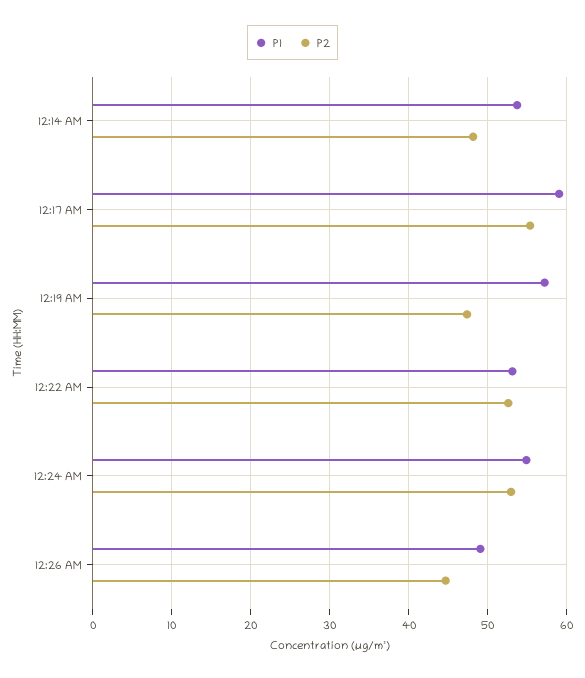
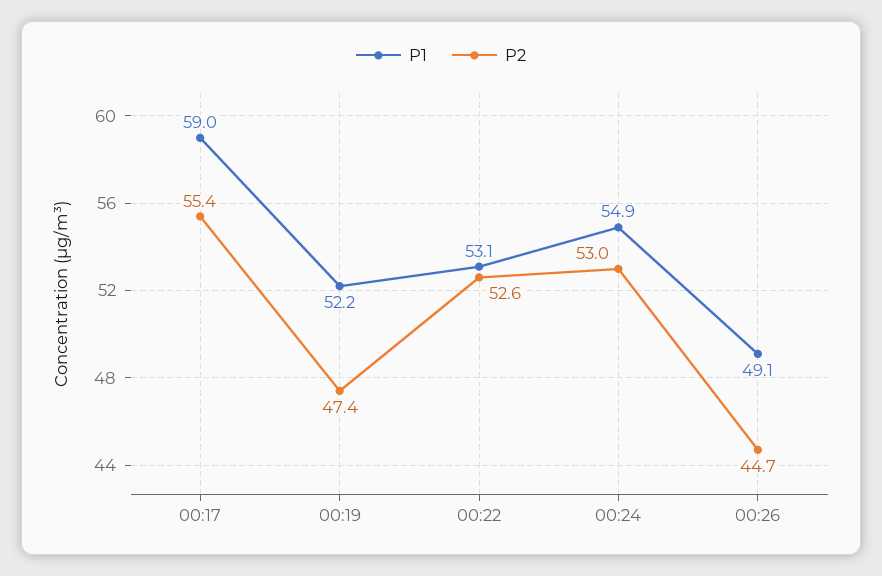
  {
    "P1": {
-     "12:14 AM": 54,
      "12:17 AM": 59,
-     "12:19 AM": 57,
+     "12:19 AM": 52.2,
      "12:22 AM": 53.1,
      "12:24 AM": 54.9,
      "12:26 AM": 49.1
    },
    "P2": {
-     "12:14 AM": 48,
      "12:17 AM": 55.4,
      "12:19 AM": 47.4,
      "12:22 AM": 52.6,
      "12:24 AM": 53,
      "12:26 AM": 44.7
    }
  }

